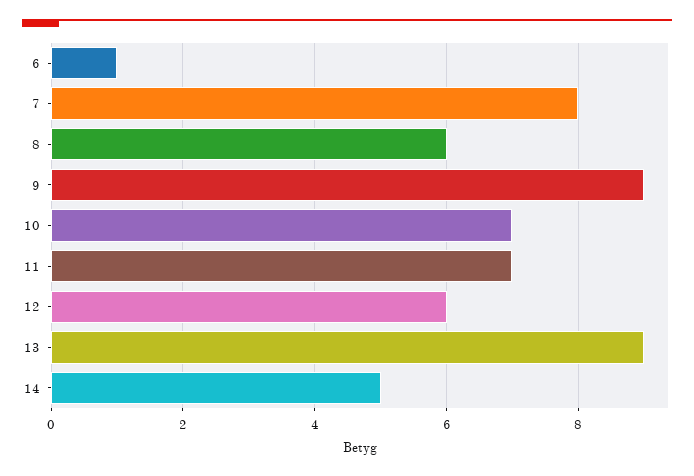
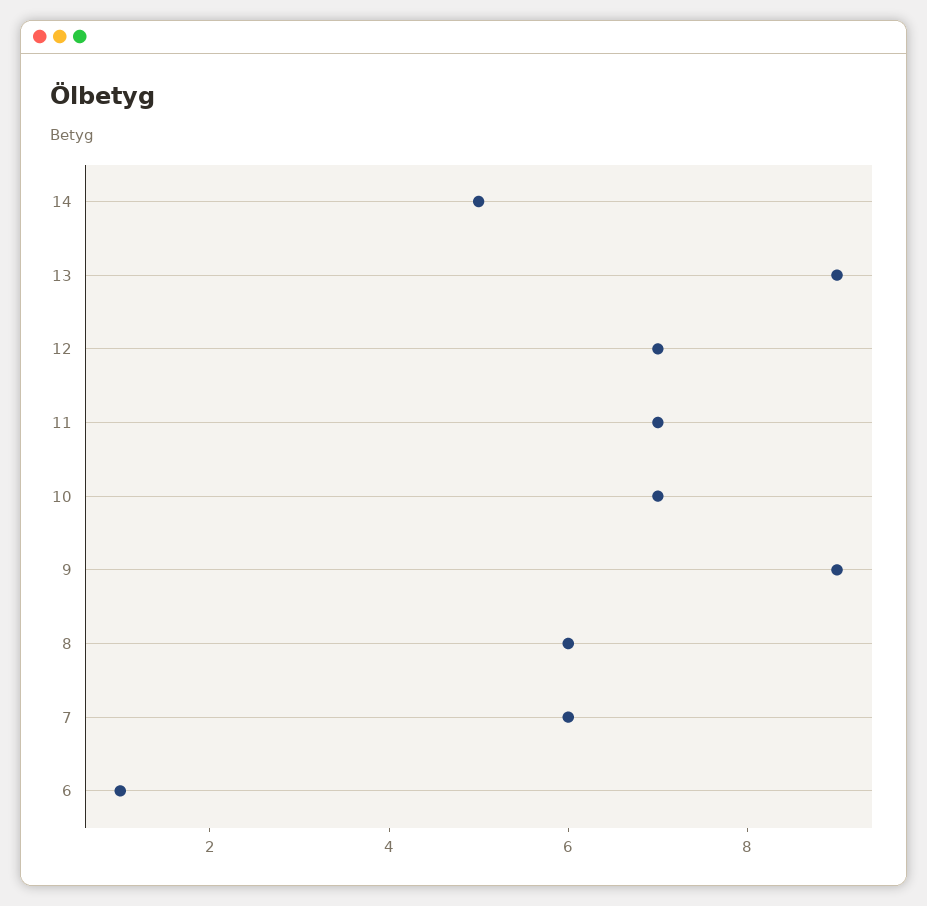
  {
    "6": 1,
-   "7": 8,
+   "7": 6,
    "8": 6,
    "9": 9,
    "10": 7,
    "11": 7,
-   "12": 6,
+   "12": 7,
    "13": 9,
    "14": 5
  }

